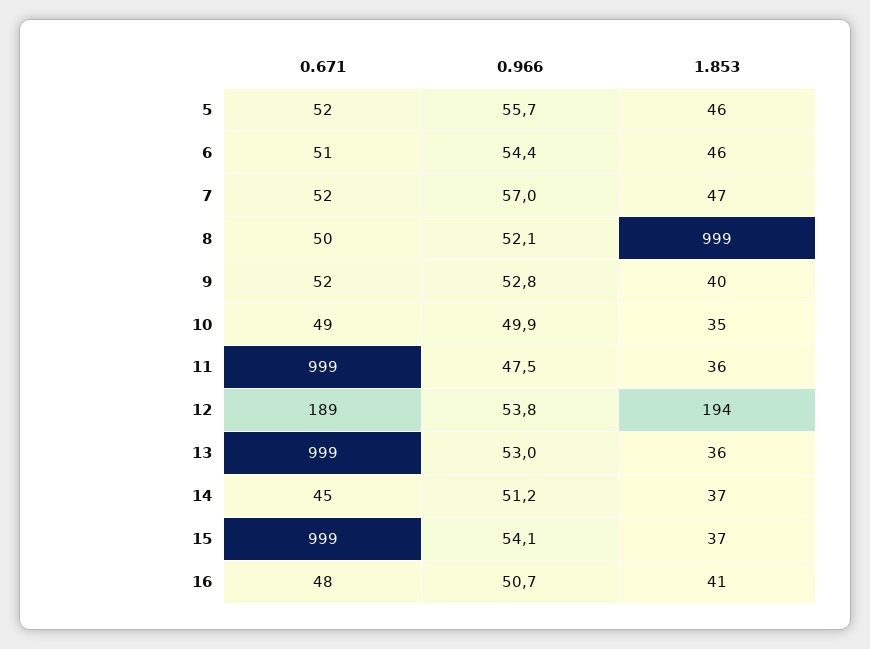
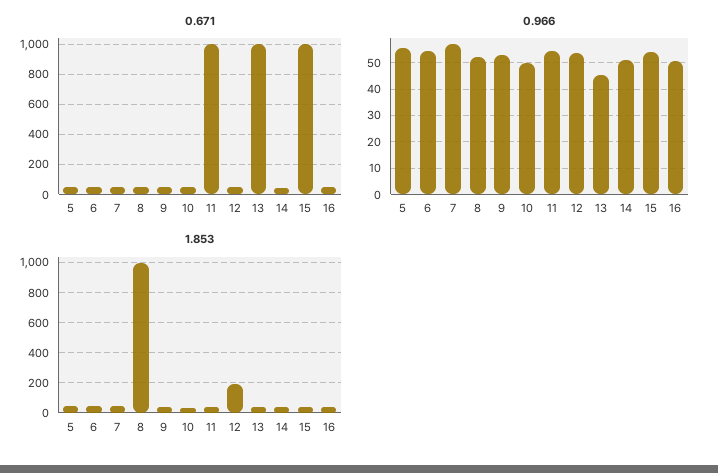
  {
    "0.671": {
      "5": 52,
      "6": 51,
      "7": 52,
      "8": 50,
      "9": 52,
      "10": 49,
      "11": 999,
-     "12": 189,
+     "12": 50,
      "13": 999,
      "14": 45,
      "15": 999,
      "16": 48
    },
    "0.966": {
      "5": 55.7,
      "6": 54.4,
      "7": 57,
      "8": 52.1,
      "9": 52.8,
      "10": 49.9,
-     "11": 47.5,
+     "11": 55,
      "12": 53.8,
-     "13": 53,
+     "13": 45,
      "14": 51.2,
      "15": 54.1,
      "16": 50.7
    },
    "1.853": {
      "5": 46,
      "6": 46,
      "7": 47,
      "8": 999,
      "9": 40,
      "10": 35,
      "11": 36,
      "12": 194,
      "13": 36,
      "14": 37,
      "15": 37,
      "16": 41
    }
  }

